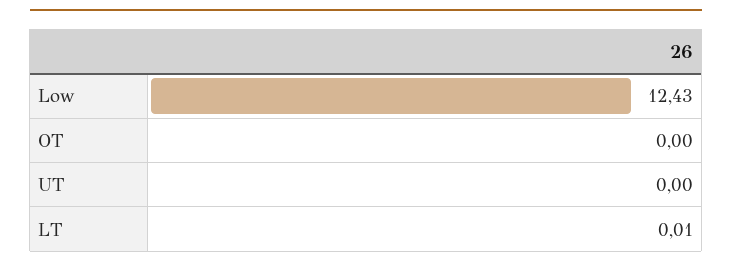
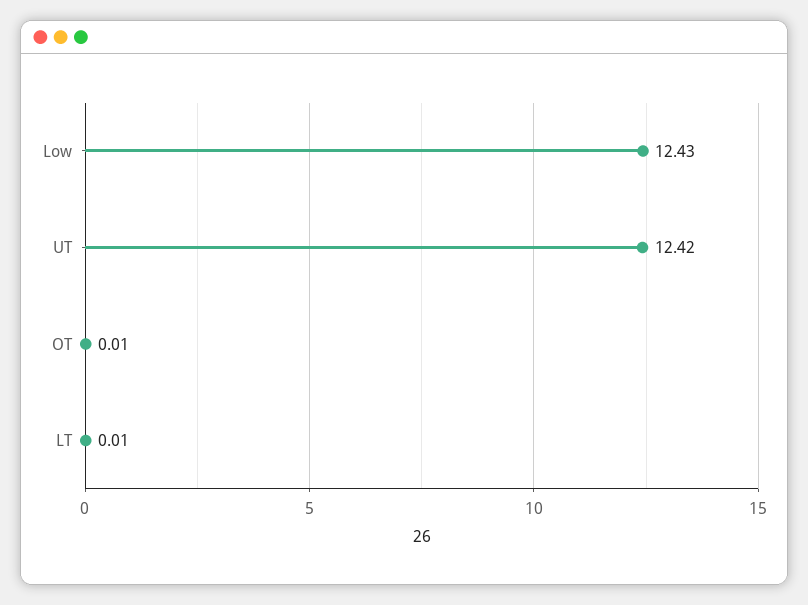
  {
    "Low": 12.43,
-   "OT": 0,
+   "OT": 0.01,
-   "UT": 0,
+   "UT": 12.42,
    "LT": 0.01
  }

